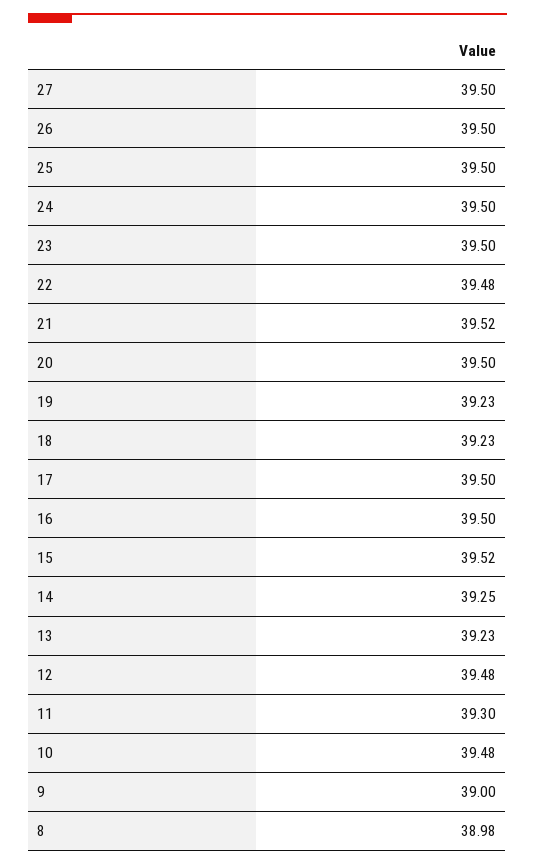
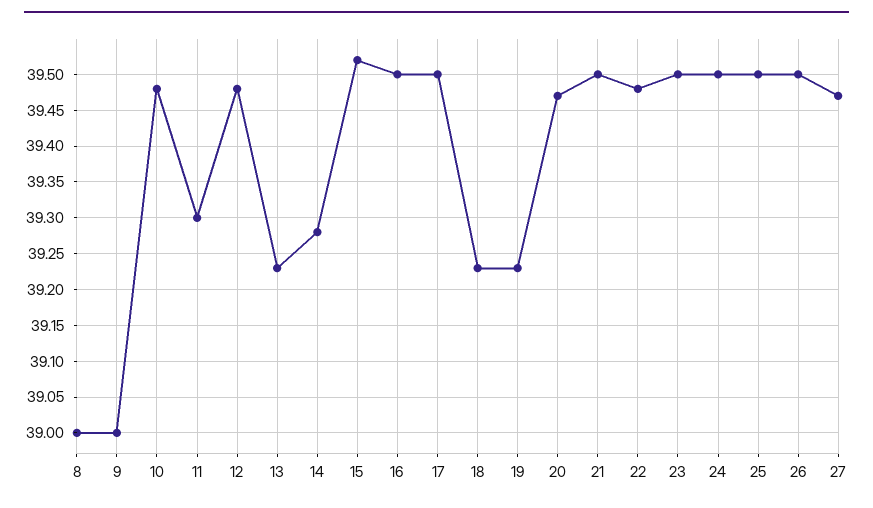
  {
-   "27": 39.5,
+   "27": 39.47,
    "26": 39.5,
    "25": 39.5,
    "24": 39.5,
    "23": 39.5,
    "22": 39.48,
-   "21": 39.52,
+   "21": 39.5,
-   "20": 39.5,
+   "20": 39.47,
    "19": 39.23,
    "18": 39.23,
    "17": 39.5,
    "16": 39.5,
    "15": 39.52,
-   "14": 39.25,
+   "14": 39.28,
    "13": 39.23,
    "12": 39.48,
    "11": 39.3,
    "10": 39.48,
    "9": 39,
-   "8": 38.98
+   "8": 39
  }

